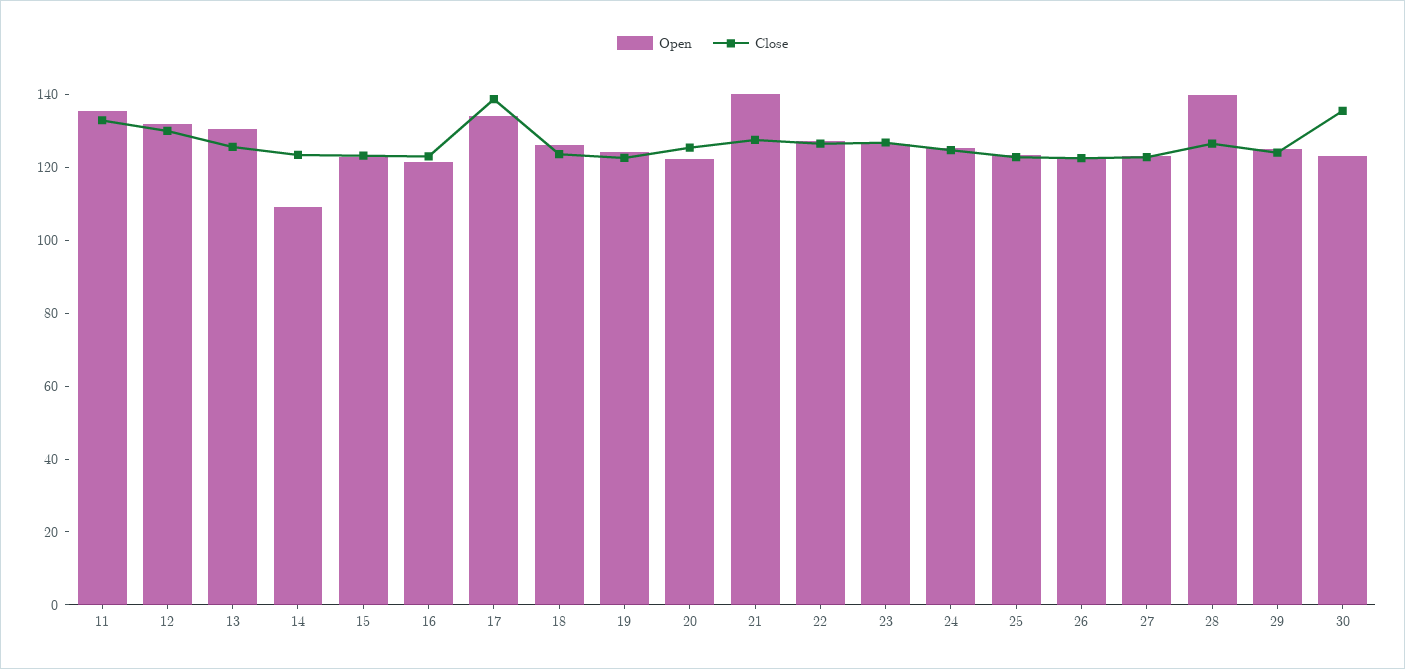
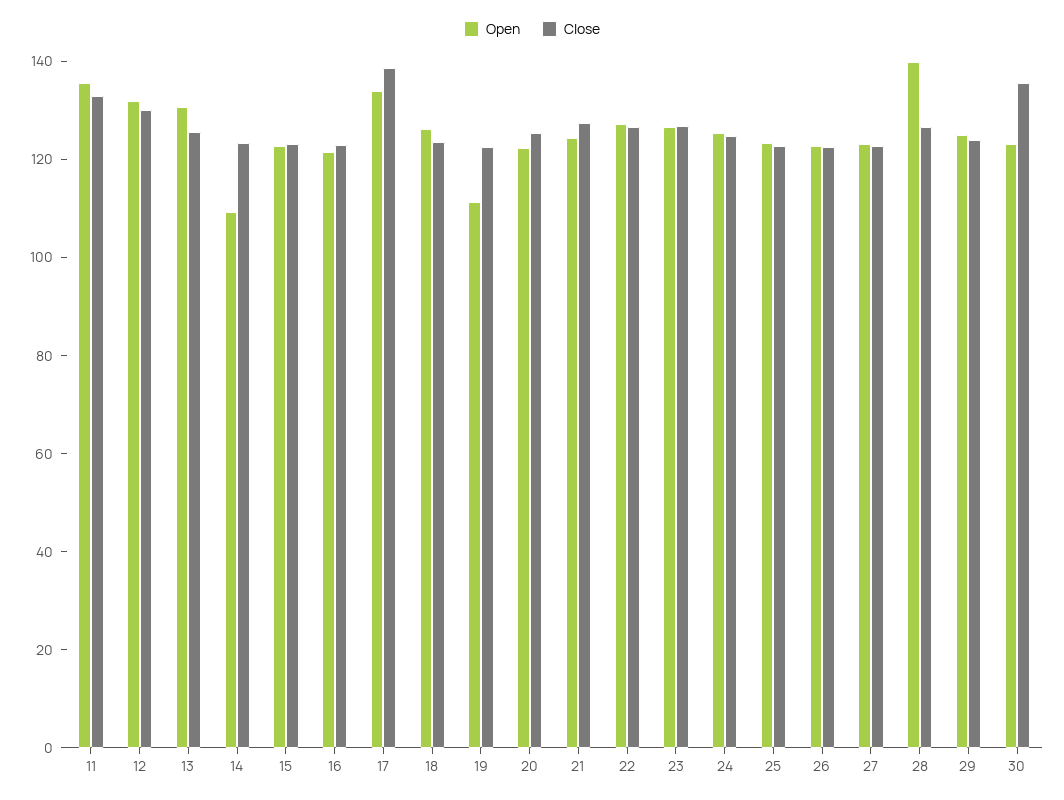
  {
    "Open": {
      "11": 135,
      "12": 130,
      "13": 130,
      "14": 110,
      "15": 125,
      "16": 120,
      "17": 135,
      "18": 125,
-     "19": 125,
+     "19": 110,
      "20": 120,
-     "21": 140,
+     "21": 125,
      "22": 125,
      "23": 125,
      "24": 125,
      "25": 125,
      "26": 125,
      "27": 125,
      "28": 140,
      "29": 125,
      "30": 125
    },
    "Close": {
      "11": 135,
      "12": 130,
      "13": 125,
      "14": 125,
      "15": 125,
      "16": 125,
      "17": 140,
      "18": 125,
      "19": 125,
      "20": 125,
      "21": 130,
      "22": 125,
      "23": 125,
      "24": 125,
      "25": 125,
      "26": 125,
      "27": 125,
      "28": 125,
      "29": 125,
      "30": 135
    }
  }

